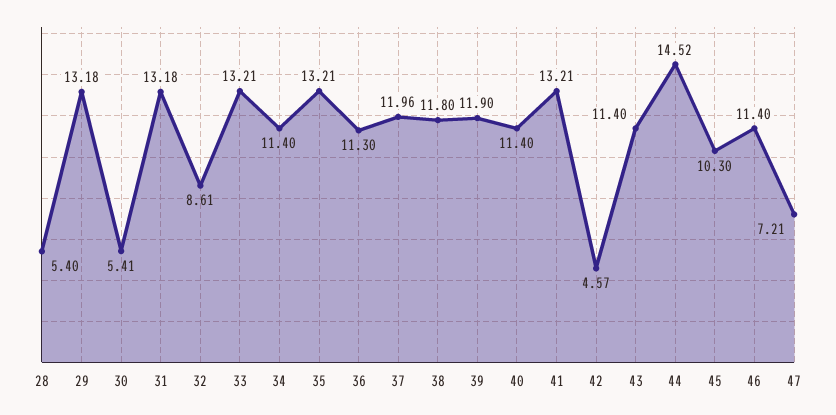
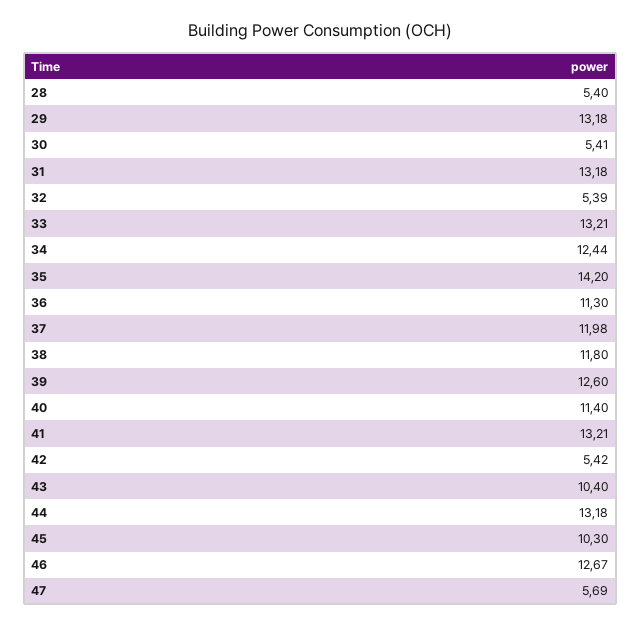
  {
    "28": 5.4,
    "29": 13.18,
    "30": 5.41,
    "31": 13.18,
-   "32": 8.61,
+   "32": 5.39,
    "33": 13.21,
-   "34": 11.4,
+   "34": 12.44,
-   "35": 13.21,
+   "35": 14.2,
    "36": 11.3,
-   "37": 11.96,
+   "37": 11.98,
    "38": 11.8,
-   "39": 11.9,
+   "39": 12.6,
    "40": 11.4,
    "41": 13.21,
-   "42": 4.57,
+   "42": 5.42,
-   "43": 11.4,
+   "43": 10.4,
-   "44": 14.52,
+   "44": 13.18,
    "45": 10.3,
-   "46": 11.4,
+   "46": 12.67,
-   "47": 7.21
+   "47": 5.69
  }

